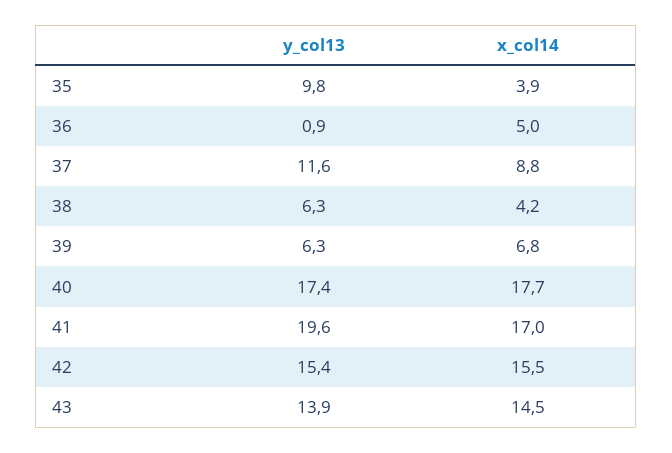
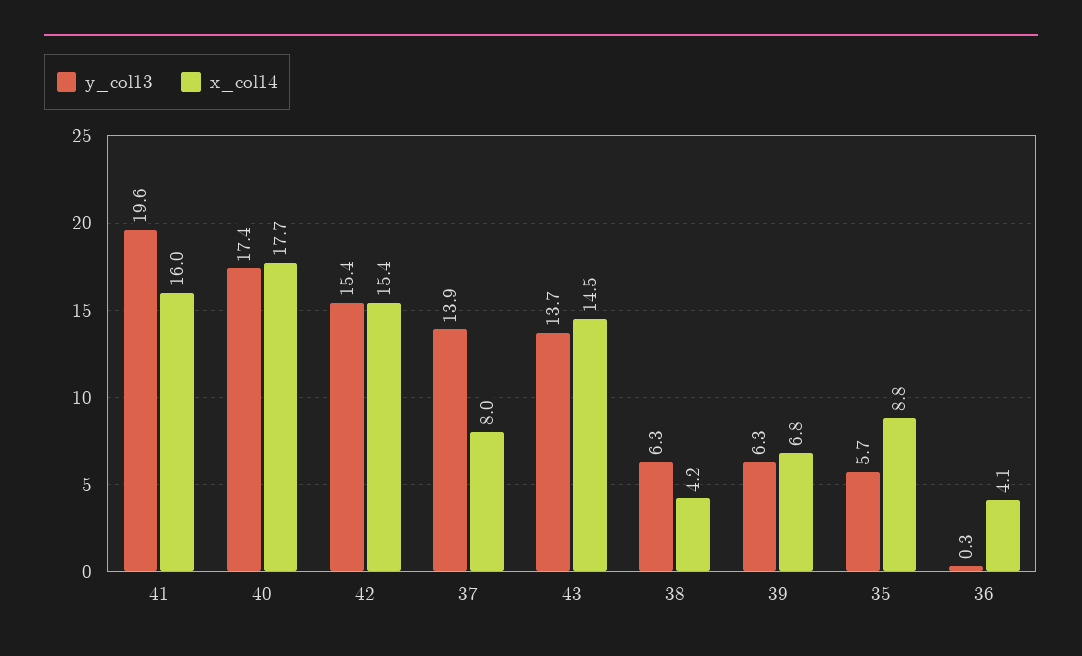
  {
    "y_col13": {
-     "35": 9.8,
+     "35": 5.7,
-     "36": 0.9,
+     "36": 0.3,
-     "37": 11.6,
+     "37": 13.9,
      "38": 6.3,
      "39": 6.3,
      "40": 17.4,
      "41": 19.6,
      "42": 15.4,
-     "43": 13.9
+     "43": 13.7
    },
    "x_col14": {
-     "35": 3.9,
+     "35": 8.8,
-     "36": 5,
+     "36": 4.1,
-     "37": 8.8,
+     "37": 8,
      "38": 4.2,
      "39": 6.8,
      "40": 17.7,
-     "41": 17,
+     "41": 16,
-     "42": 15.5,
+     "42": 15.4,
      "43": 14.5
    }
  }

